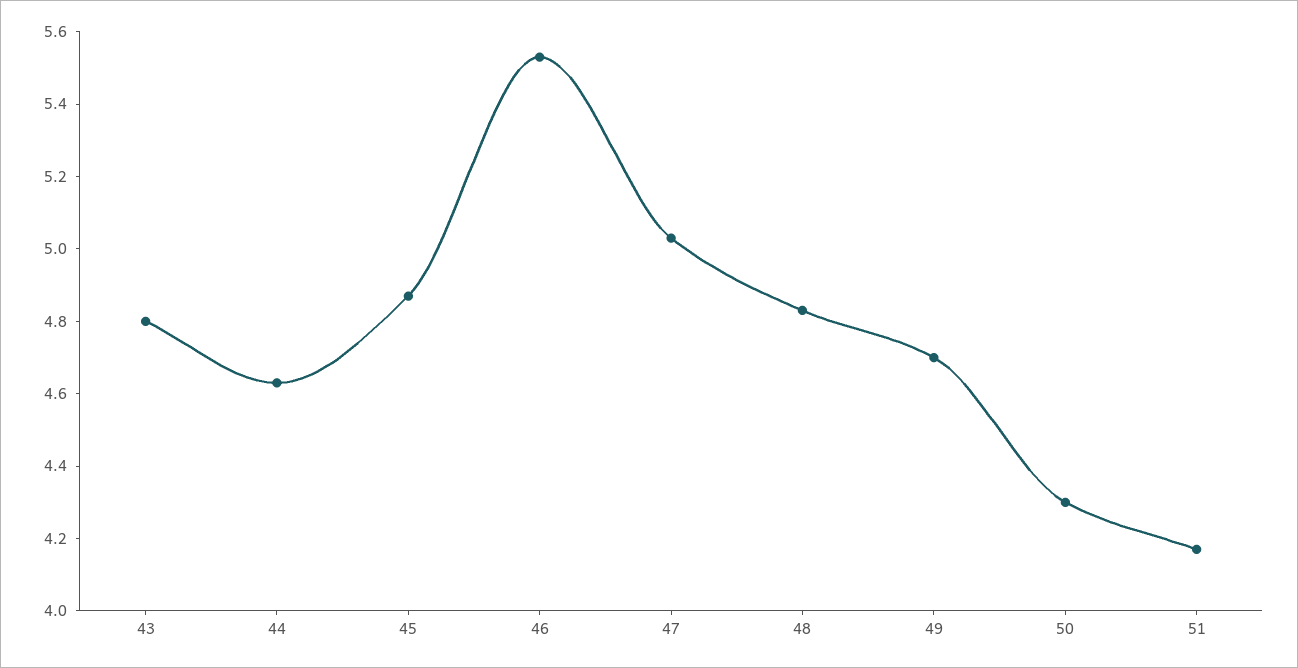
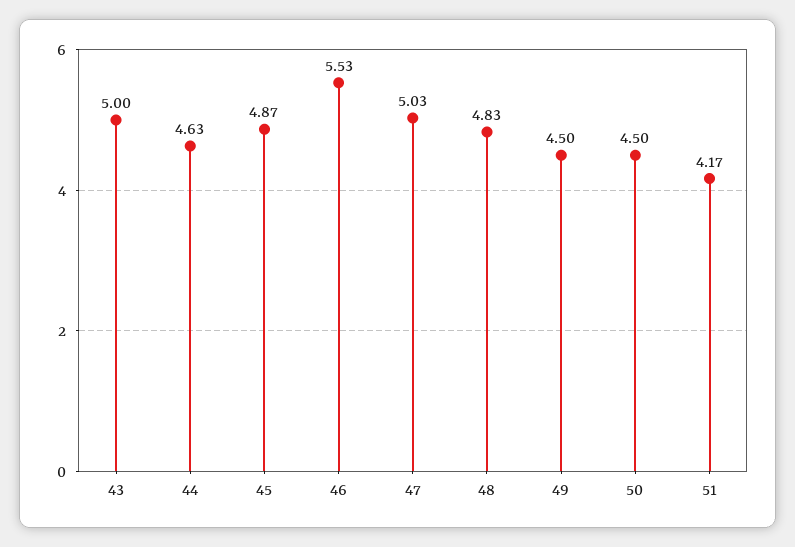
  {
-   "43": 4.8,
+   "43": 5,
    "44": 4.63,
    "45": 4.87,
    "46": 5.53,
    "47": 5.03,
    "48": 4.83,
-   "49": 4.7,
+   "49": 4.5,
-   "50": 4.3,
+   "50": 4.5,
    "51": 4.17
  }

